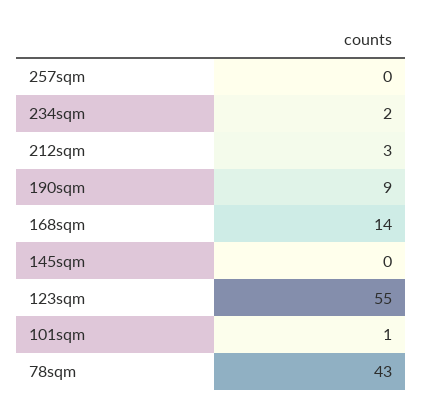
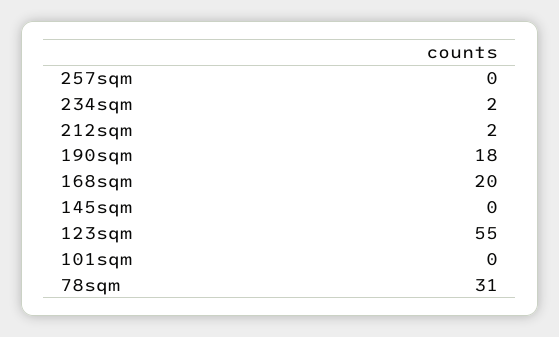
  {
    "257sqm": 0,
    "234sqm": 2,
-   "212sqm": 3,
+   "212sqm": 2,
-   "190sqm": 9,
+   "190sqm": 18,
-   "168sqm": 14,
+   "168sqm": 20,
    "145sqm": 0,
    "123sqm": 55,
-   "101sqm": 1,
+   "101sqm": 0,
-   "78sqm": 43
+   "78sqm": 31
  }

